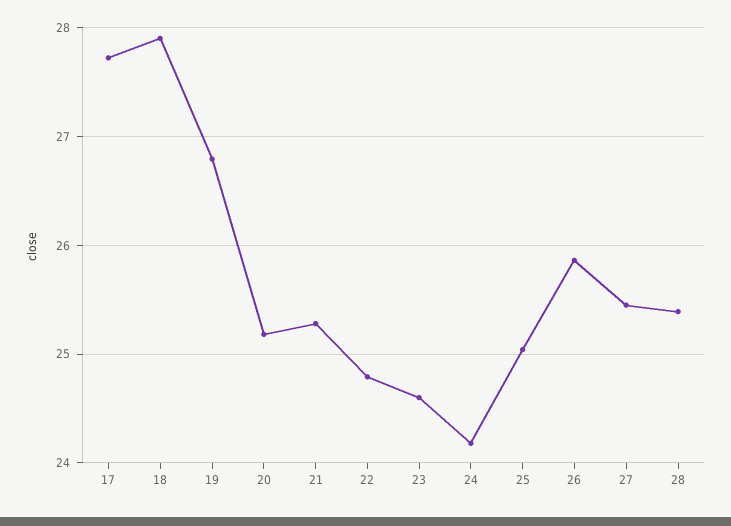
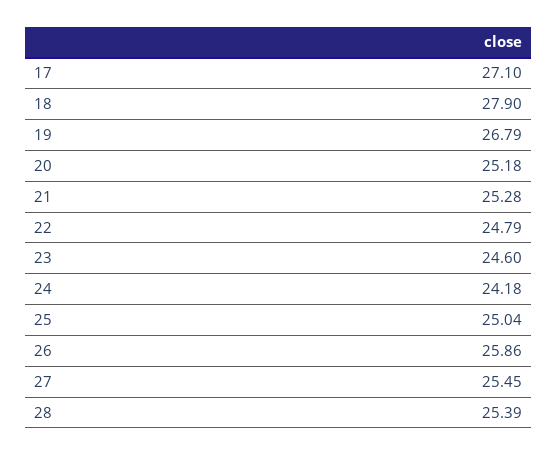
  {
-   "17": 27.7,
+   "17": 27.1,
    "18": 27.9,
    "19": 26.79,
    "20": 25.18,
    "21": 25.28,
    "22": 24.79,
    "23": 24.6,
    "24": 24.18,
    "25": 25.04,
    "26": 25.86,
    "27": 25.45,
    "28": 25.39
  }

